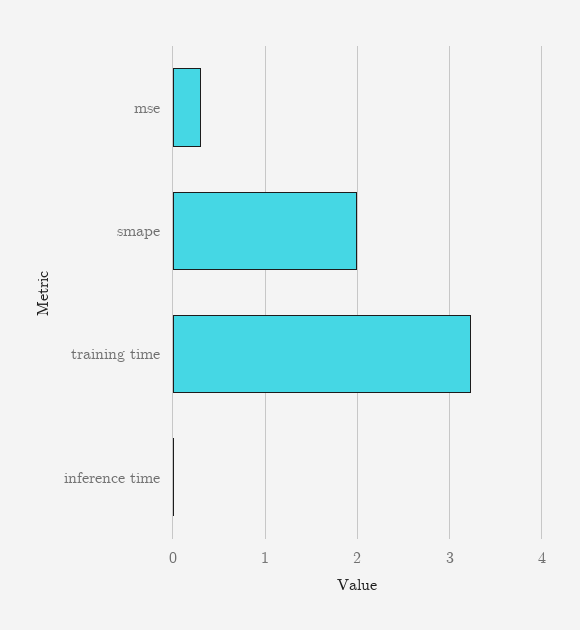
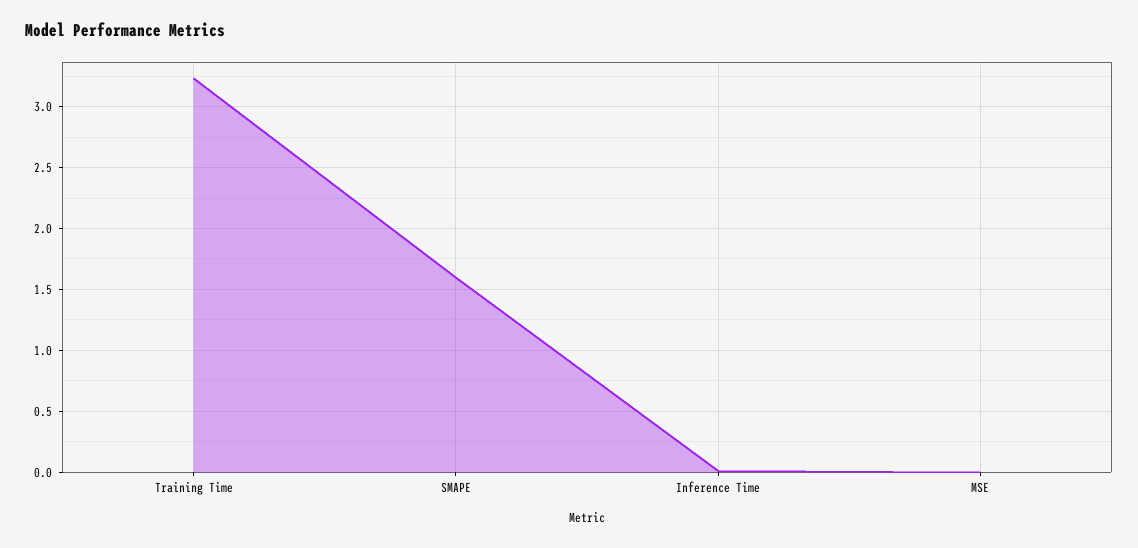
  {
-   "mse": 0.3,
+   "mse": 0,
-   "smape": 2,
+   "smape": 1.6,
    "training time": 3.25,
    "inference time": 0
  }

